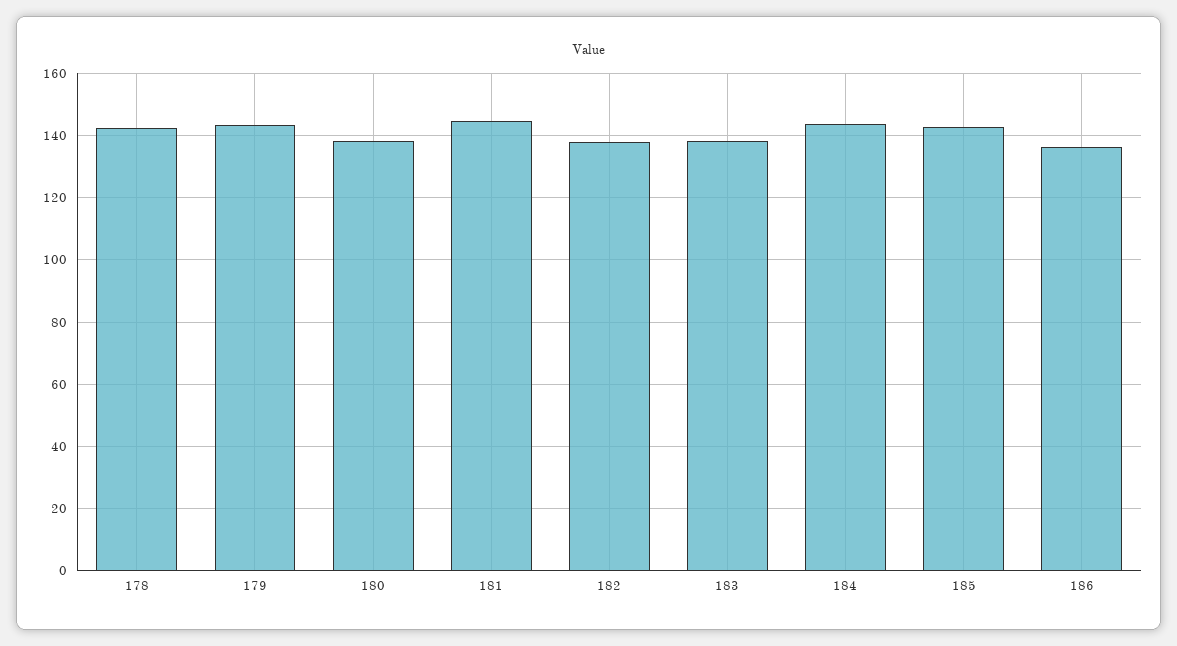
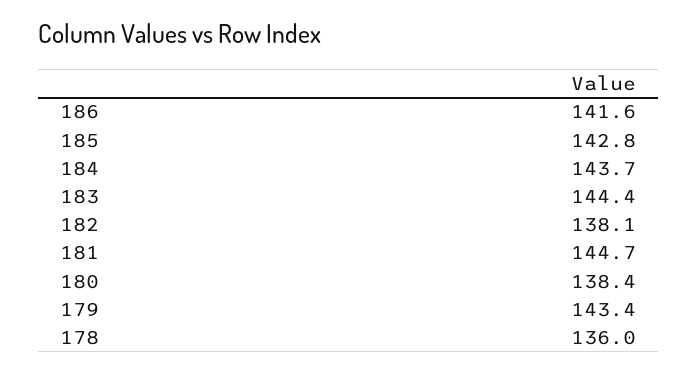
  {
-   "178": 142,
+   "178": 136,
    "179": 143.4,
    "180": 138.4,
    "181": 144.7,
    "182": 138.1,
-   "183": 138,
+   "183": 144.4,
    "184": 143.7,
    "185": 142.8,
-   "186": 136
+   "186": 141.6
  }

